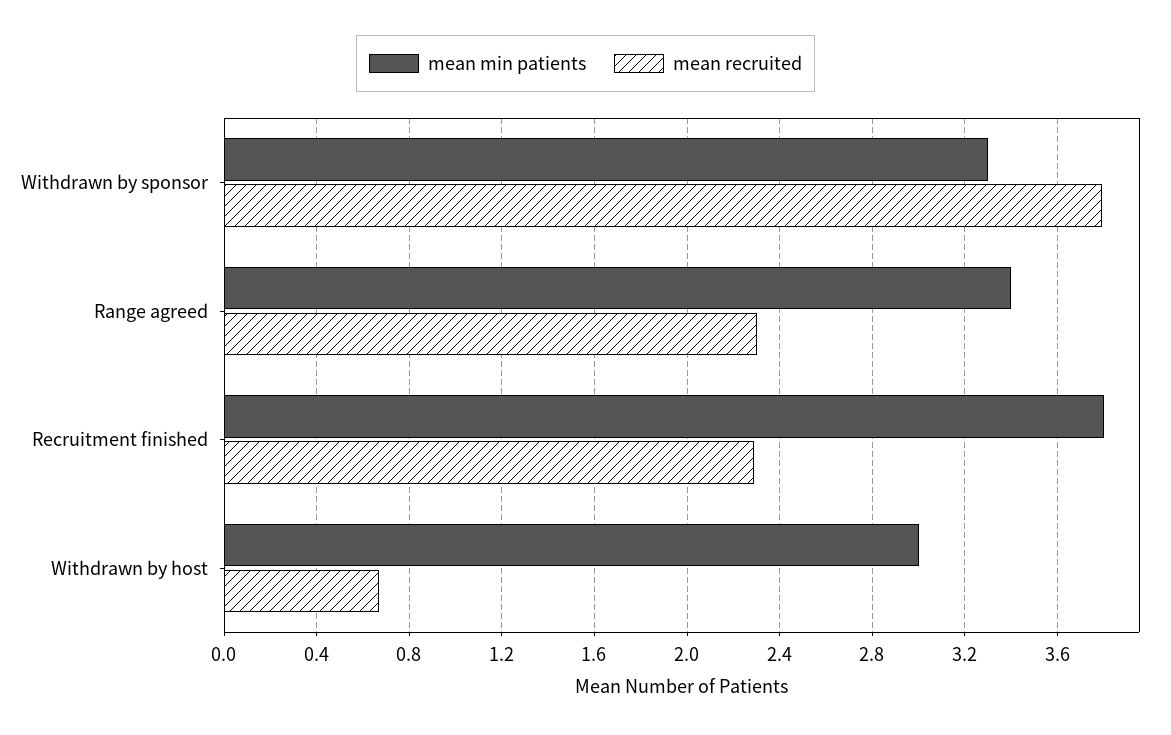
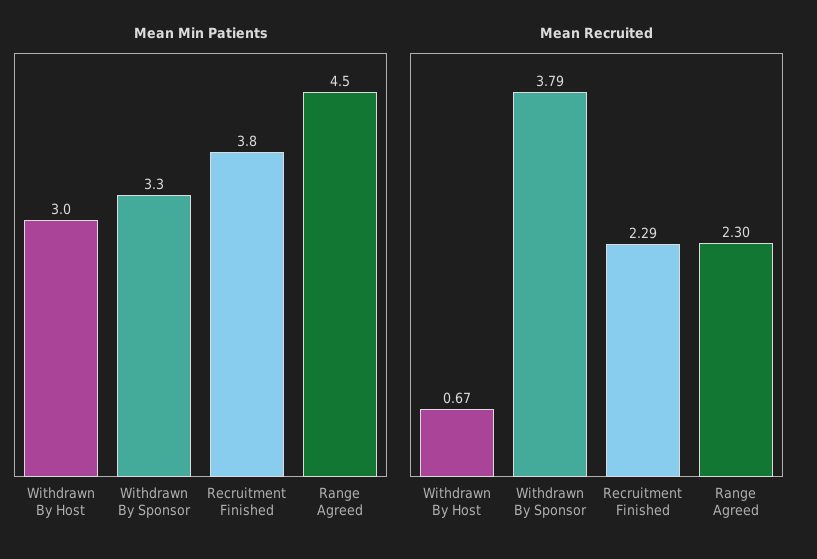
  {
    "mean min patients": {
      "Withdrawn by sponsor": 3.3,
-     "Range agreed": 3.4,
+     "Range agreed": 4.5,
      "Recruitment finished": 3.8,
      "Withdrawn by host": 3
    },
    "mean recruited": {
      "Withdrawn by sponsor": 3.79,
      "Range agreed": 2.3,
      "Recruitment finished": 2.29,
      "Withdrawn by host": 0.67
    }
  }

